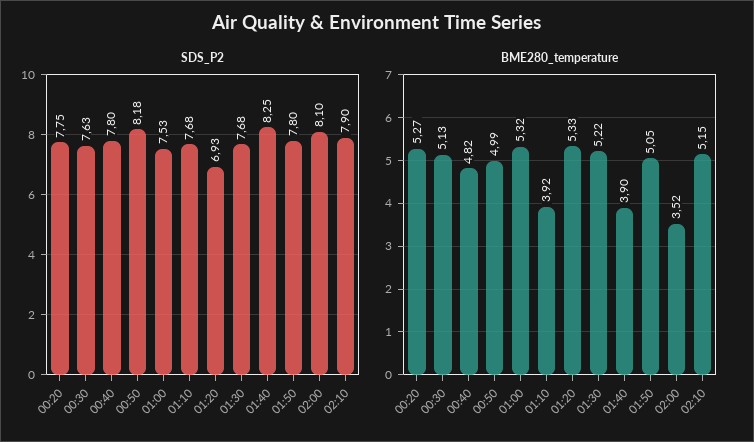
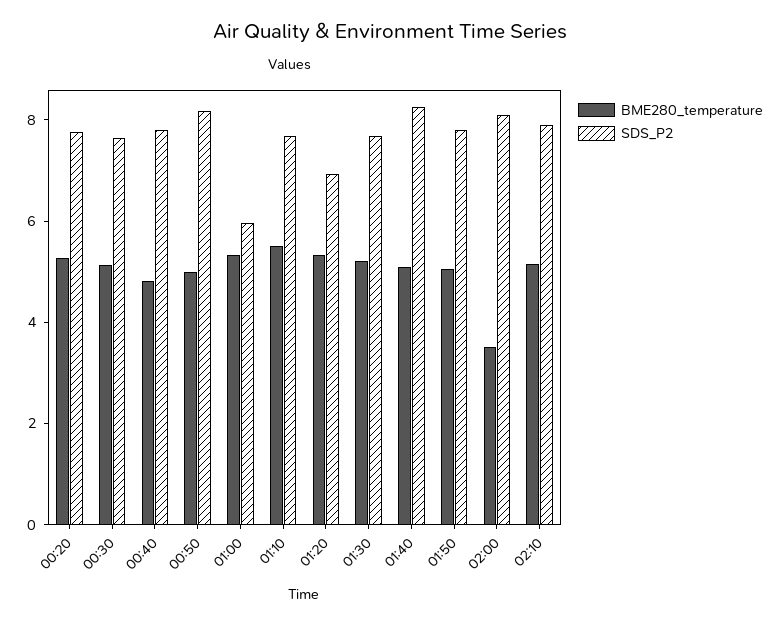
  {
    "SDS_P2": {
      "00:20": 7.75,
      "00:30": 7.63,
      "00:40": 7.8,
      "00:50": 8.18,
-     "01:00": 7.53,
+     "01:00": 6,
      "01:10": 7.68,
      "01:20": 6.93,
      "01:30": 7.68,
      "01:40": 8.25,
      "01:50": 7.8,
      "02:00": 8.1,
      "02:10": 7.9
    },
    "BME280_temperature": {
      "00:20": 5.27,
      "00:30": 5.13,
      "00:40": 4.82,
      "00:50": 4.99,
      "01:00": 5.32,
-     "01:10": 3.92,
+     "01:10": 5.5,
      "01:20": 5.33,
      "01:30": 5.22,
-     "01:40": 3.9,
+     "01:40": 5,
      "01:50": 5.05,
      "02:00": 3.52,
      "02:10": 5.15
    }
  }

